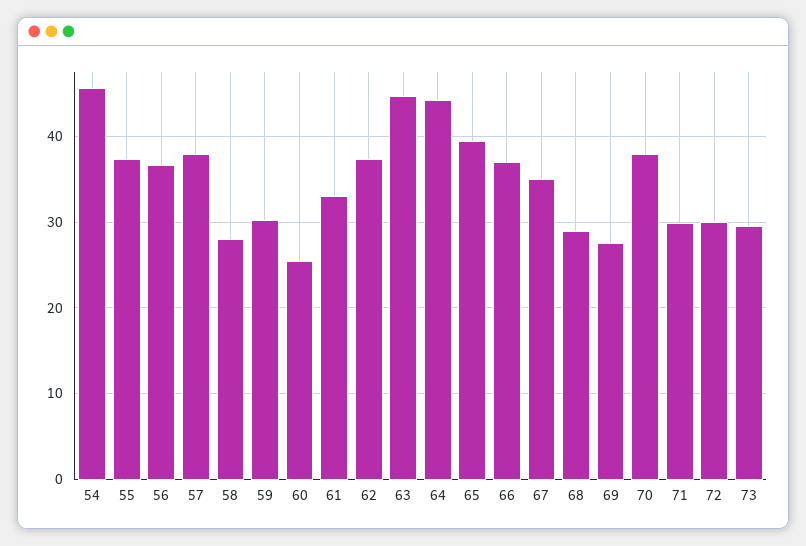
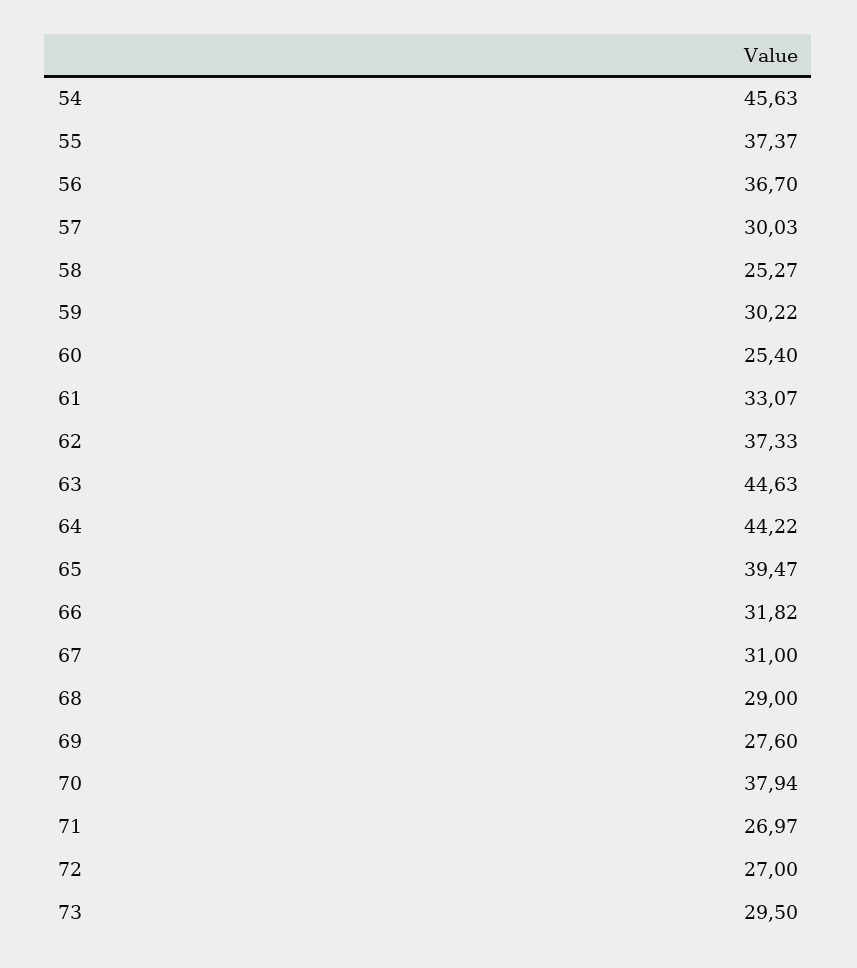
  {
    "54": 45.63,
    "55": 37.37,
    "56": 36.7,
-   "57": 38,
+   "57": 30.03,
-   "58": 28,
+   "58": 25.27,
    "59": 30.22,
    "60": 25.4,
    "61": 33.07,
    "62": 37.33,
    "63": 44.63,
    "64": 44.22,
    "65": 39.47,
-   "66": 37,
+   "66": 31.82,
-   "67": 35,
+   "67": 31,
    "68": 29,
    "69": 27.6,
    "70": 37.94,
-   "71": 30,
+   "71": 26.97,
-   "72": 30,
+   "72": 27,
    "73": 29.5
  }

